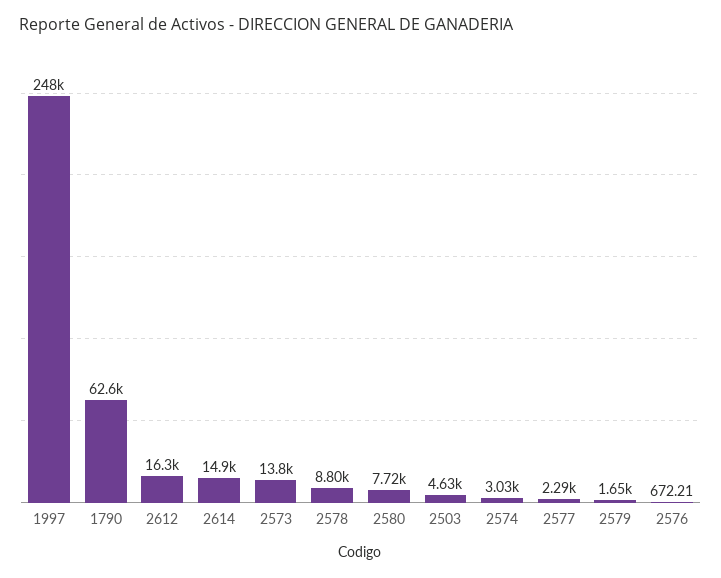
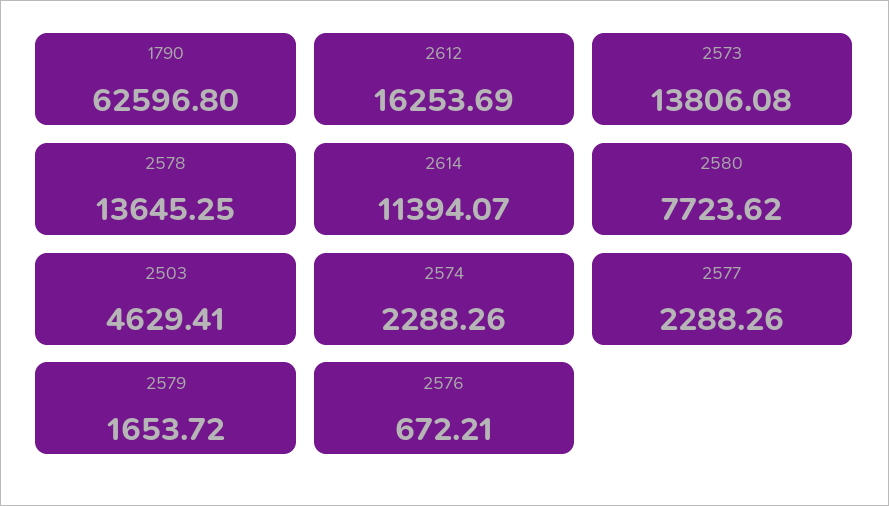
  {
-   "1997": 248000,
    "1790": 62596.8,
    "2612": 16253.69,
-   "2614": 14900,
+   "2614": 11394.07,
    "2573": 13806.08,
-   "2578": 8800,
+   "2578": 13645.25,
    "2580": 7723.62,
    "2503": 4629.41,
-   "2574": 3030,
+   "2574": 2288.26,
    "2577": 2288.26,
    "2579": 1653.72,
    "2576": 672.21
  }

